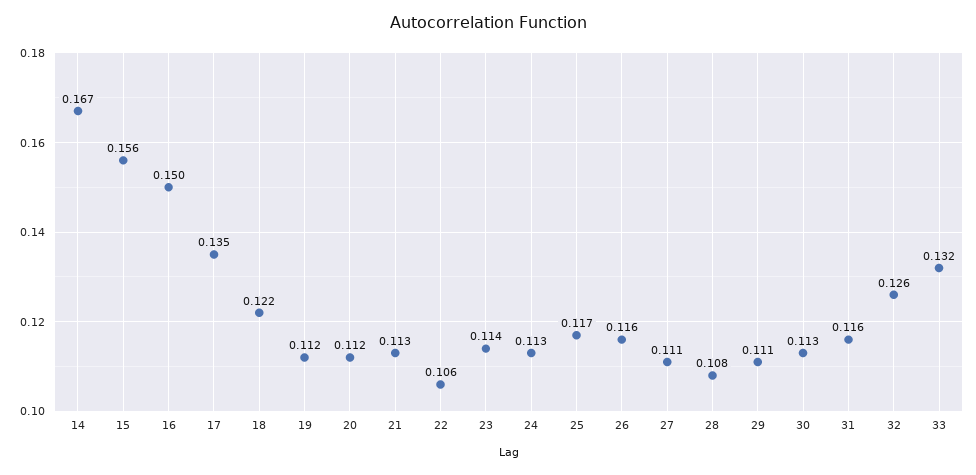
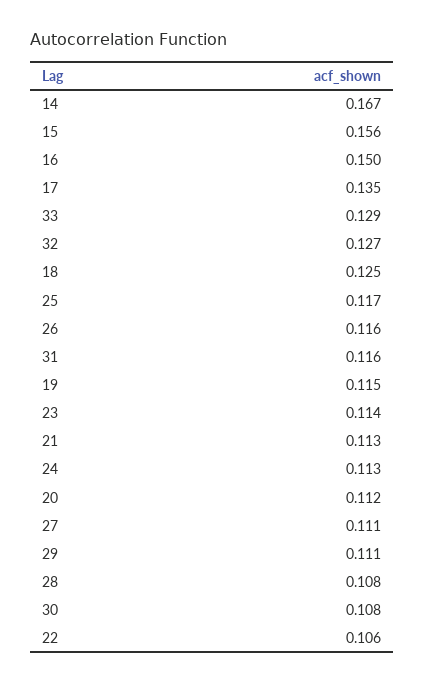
  {
    "14": 0.167,
    "15": 0.156,
    "16": 0.15,
    "17": 0.135,
-   "18": 0.122,
+   "18": 0.125,
-   "19": 0.112,
+   "19": 0.115,
    "20": 0.112,
    "21": 0.113,
    "22": 0.106,
    "23": 0.114,
    "24": 0.113,
    "25": 0.117,
    "26": 0.116,
    "27": 0.111,
    "28": 0.108,
    "29": 0.111,
-   "30": 0.113,
+   "30": 0.108,
    "31": 0.116,
-   "32": 0.126,
+   "32": 0.127,
-   "33": 0.132
+   "33": 0.129
  }

